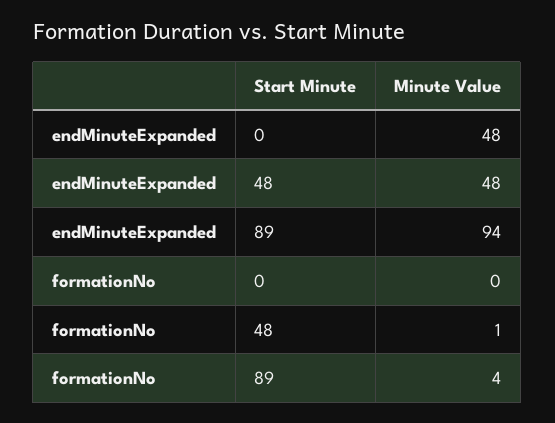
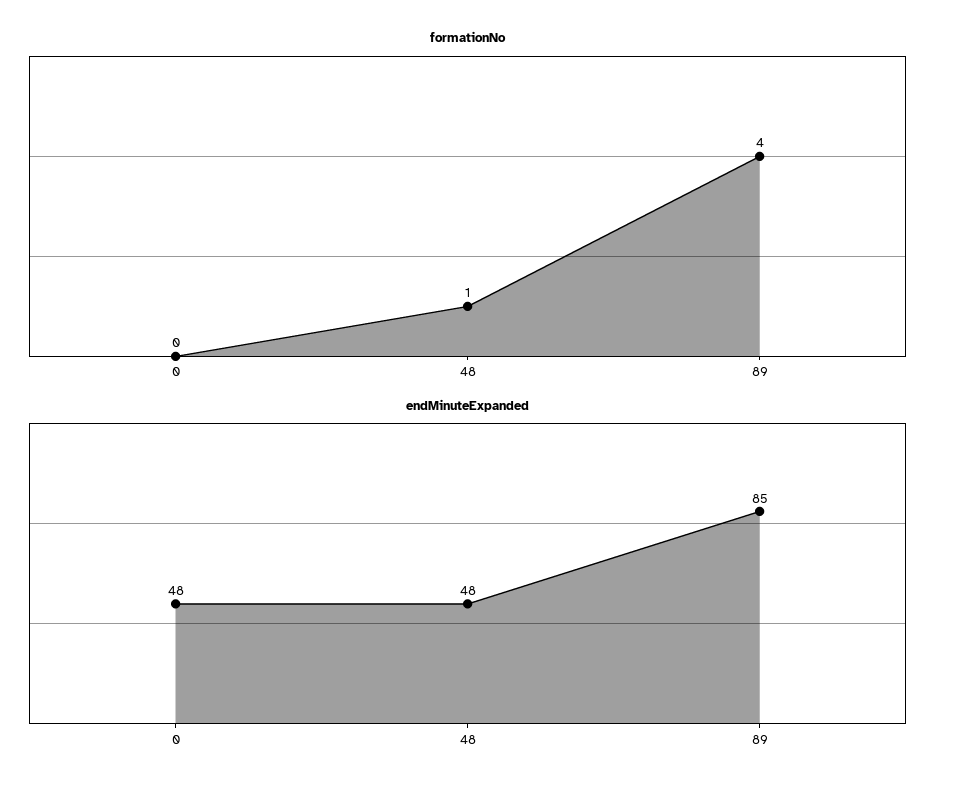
  {
    "endMinuteExpanded": {
      "0": 48,
      "48": 48,
-     "89": 94
+     "89": 85
    },
    "formationNo": {
      "0": 0,
      "48": 1,
      "89": 4
    }
  }

